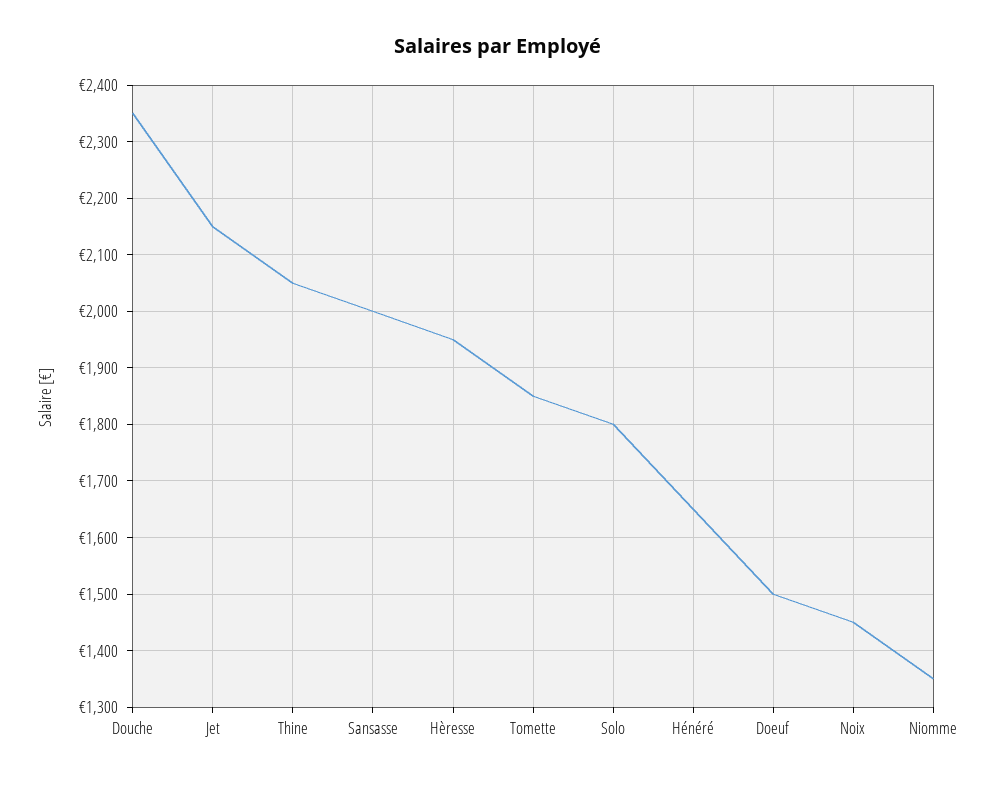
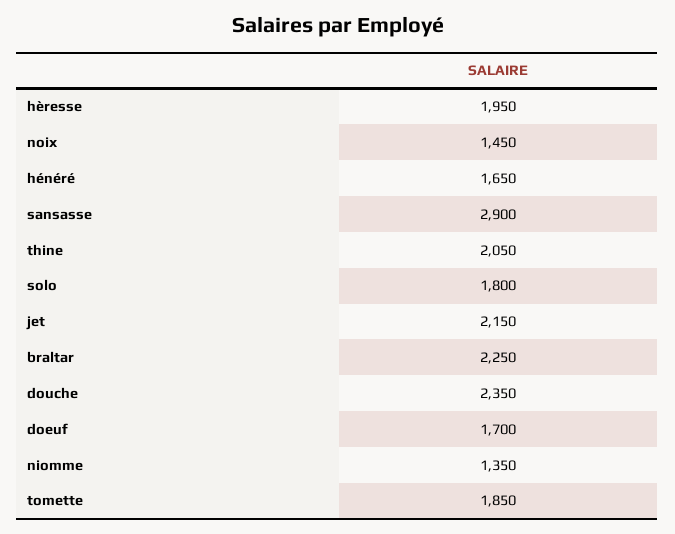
  {
    "Douche": 2350,
    "Jet": 2150,
    "Thine": 2050,
-   "Sansasse": 2000,
+   "Sansasse": 2900,
    "Hèresse": 1950,
    "Tomette": 1850,
    "Solo": 1800,
    "Hénéré": 1650,
-   "Doeuf": 1500,
+   "Doeuf": 1700,
    "Noix": 1450,
-   "Niomme": 1350
+   "Niomme": 1350,
+   "braltar": 2250
  }

